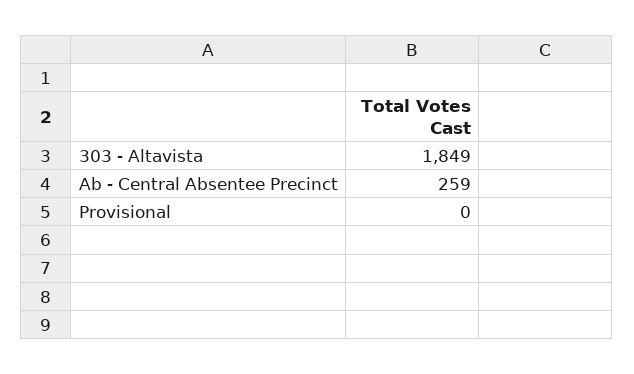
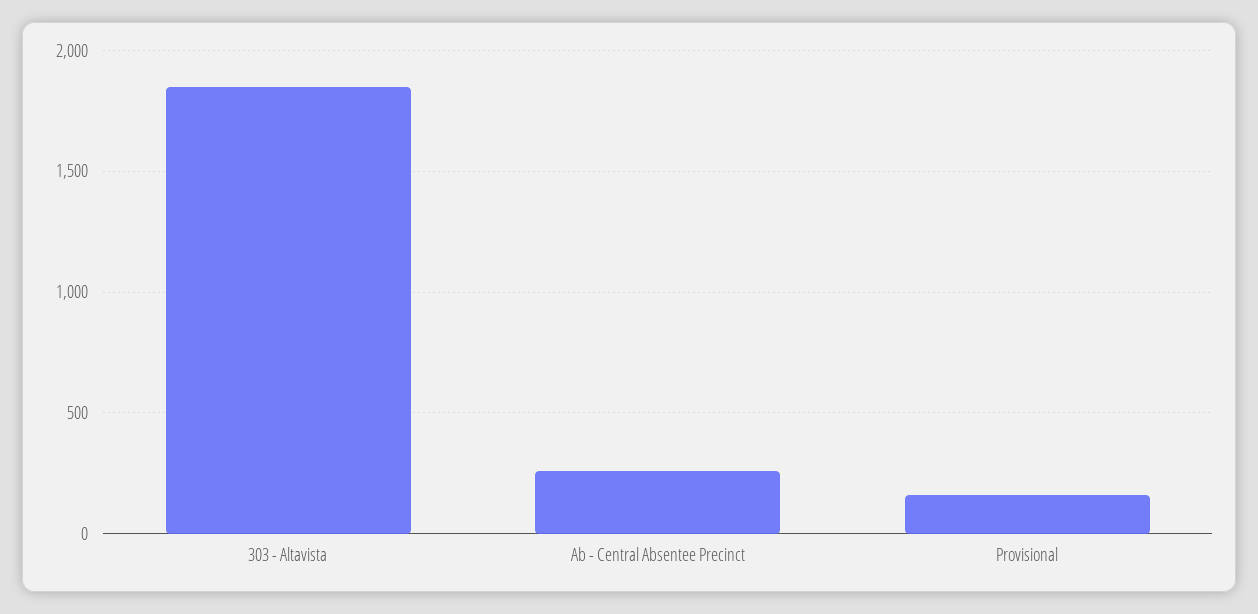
  {
    "303 - Altavista": 1849,
    "Ab - Central Absentee Precinct": 259,
-   "Provisional": 0
+   "Provisional": 150
  }

